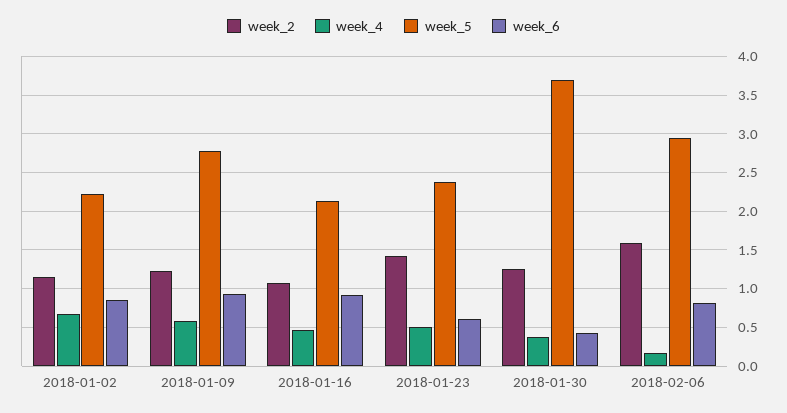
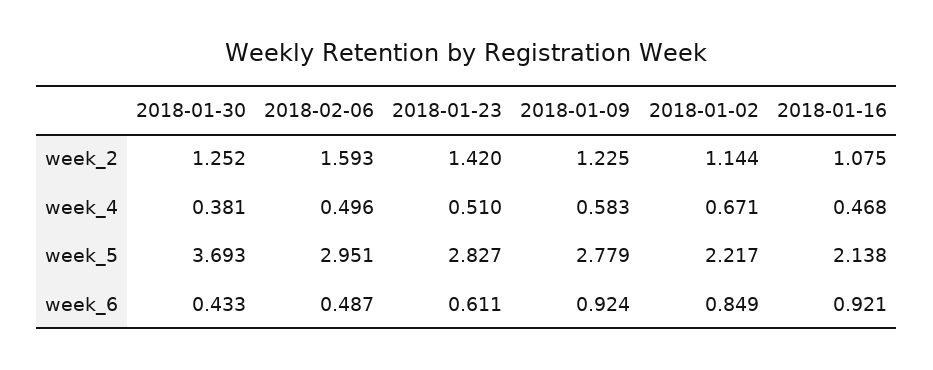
  {
    "week_2": {
      "2018-01-02": 1.144,
      "2018-01-09": 1.225,
      "2018-01-16": 1.075,
      "2018-01-23": 1.42,
      "2018-01-30": 1.252,
      "2018-02-06": 1.593
    },
    "week_4": {
      "2018-01-02": 0.671,
      "2018-01-09": 0.583,
      "2018-01-16": 0.468,
      "2018-01-23": 0.51,
      "2018-01-30": 0.381,
-     "2018-02-06": 0.2
+     "2018-02-06": 0.496
    },
    "week_5": {
      "2018-01-02": 2.217,
      "2018-01-09": 2.779,
      "2018-01-16": 2.138,
-     "2018-01-23": 2.4,
+     "2018-01-23": 2.827,
      "2018-01-30": 3.693,
      "2018-02-06": 2.951
    },
    "week_6": {
      "2018-01-02": 0.849,
      "2018-01-09": 0.924,
      "2018-01-16": 0.921,
      "2018-01-23": 0.611,
      "2018-01-30": 0.433,
-     "2018-02-06": 0.8
+     "2018-02-06": 0.487
    }
  }

